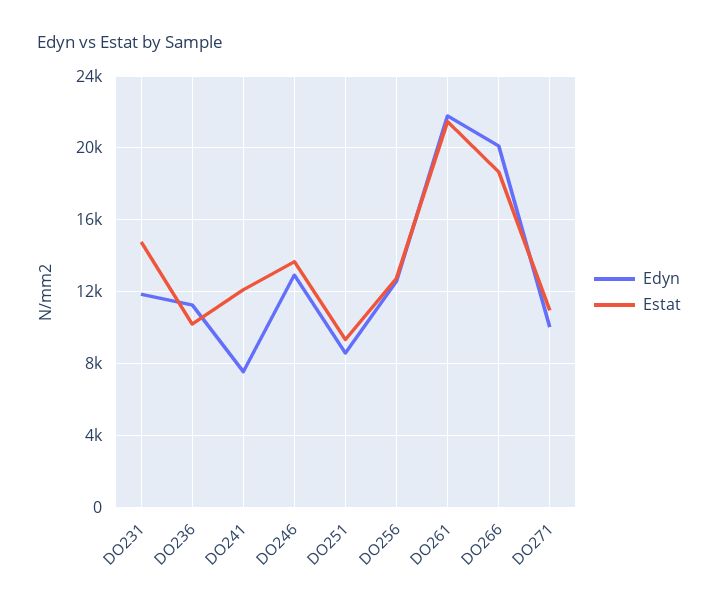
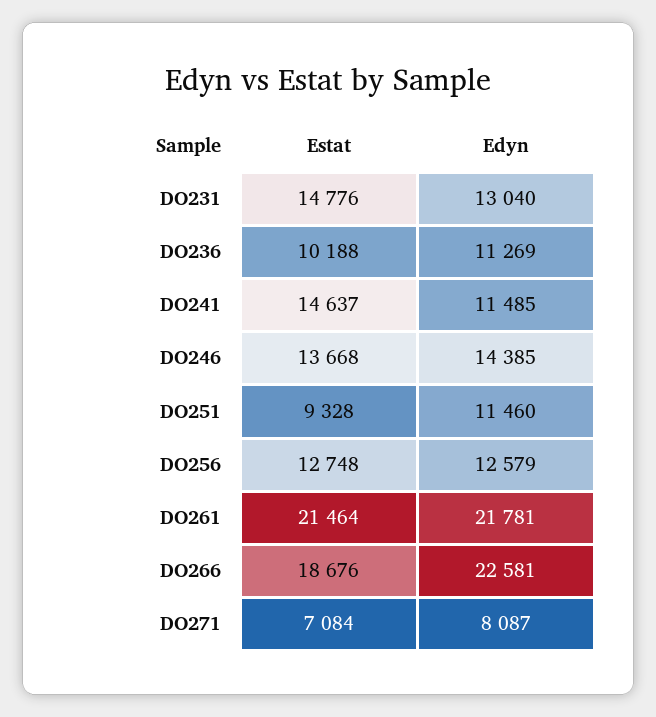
  {
    "Edyn": {
-     "DO231": 12000,
+     "DO231": 13040,
      "DO236": 11269,
-     "DO241": 7500,
+     "DO241": 11485,
-     "DO246": 13000,
+     "DO246": 14385,
-     "DO251": 8500,
+     "DO251": 11460,
      "DO256": 12579,
      "DO261": 21781,
-     "DO266": 20000,
+     "DO266": 22581,
-     "DO271": 10000
+     "DO271": 8087
    },
    "Estat": {
      "DO231": 14776,
      "DO236": 10188,
-     "DO241": 12000,
+     "DO241": 14637,
      "DO246": 13668,
      "DO251": 9328,
      "DO256": 12748,
      "DO261": 21464,
      "DO266": 18676,
-     "DO271": 11000
+     "DO271": 7084
    }
  }

